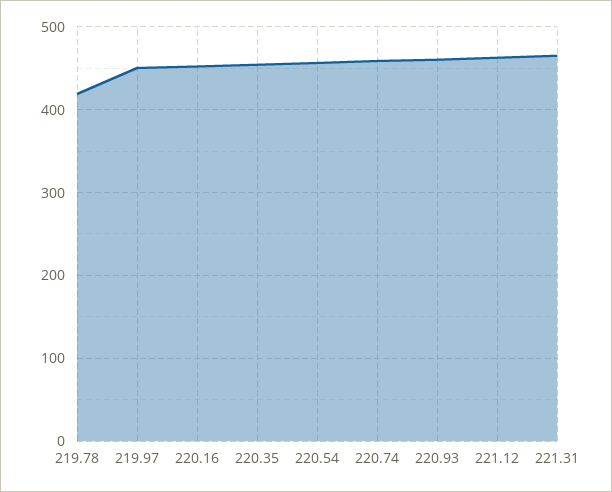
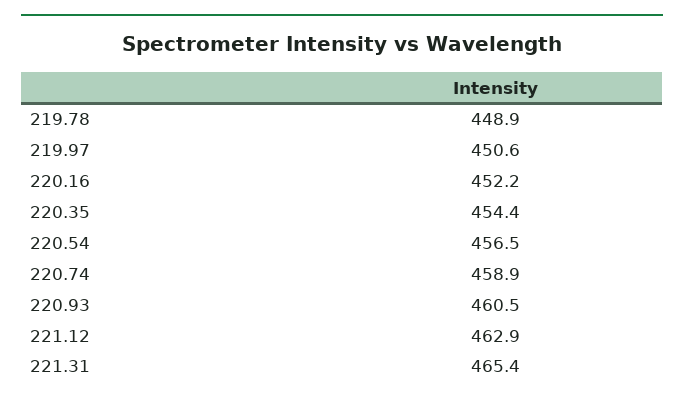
  {
-   "219.78": 420,
+   "219.78": 448.9,
    "219.97": 450.6,
    "220.16": 452.2,
    "220.35": 454.4,
    "220.54": 456.5,
    "220.74": 458.9,
    "220.93": 460.5,
    "221.12": 462.9,
    "221.31": 465.4
  }

